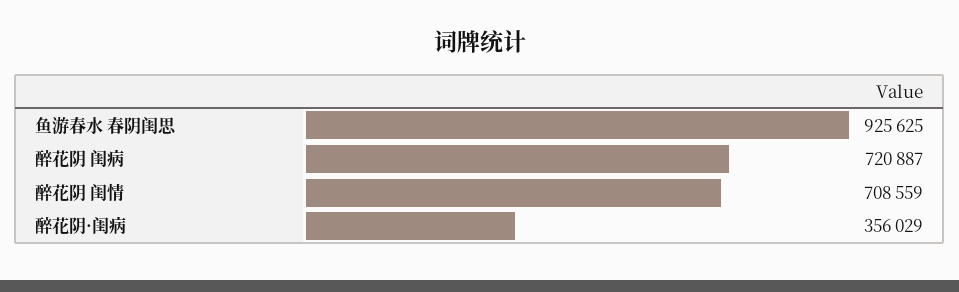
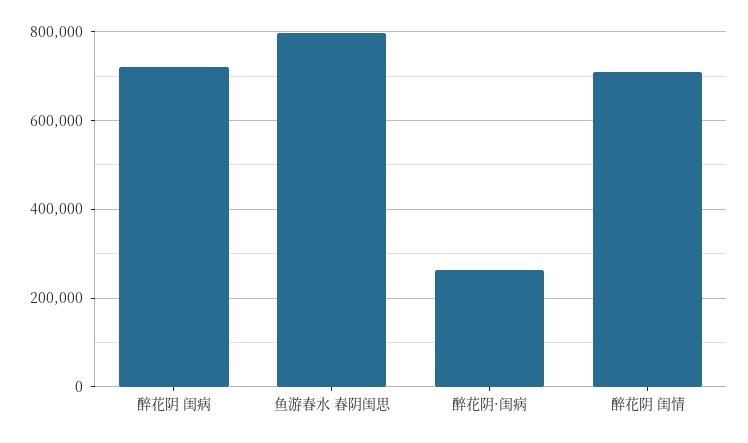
  {
-   "鱼游春水 春阴闺思": 925625,
+   "鱼游春水 春阴闺思": 800000,
    "醉花阴 闺病": 720887,
    "醉花阴 闺情": 708559,
-   "醉花阴·闺病": 356029
+   "醉花阴·闺病": 260000
  }

